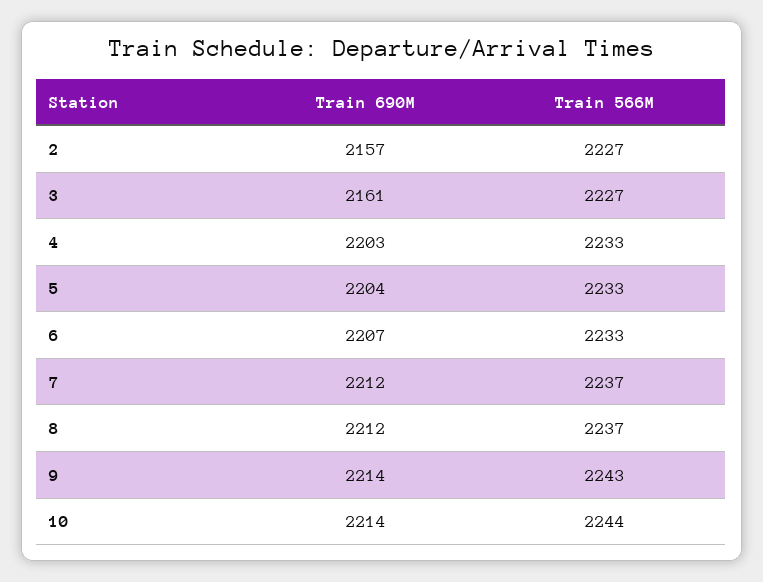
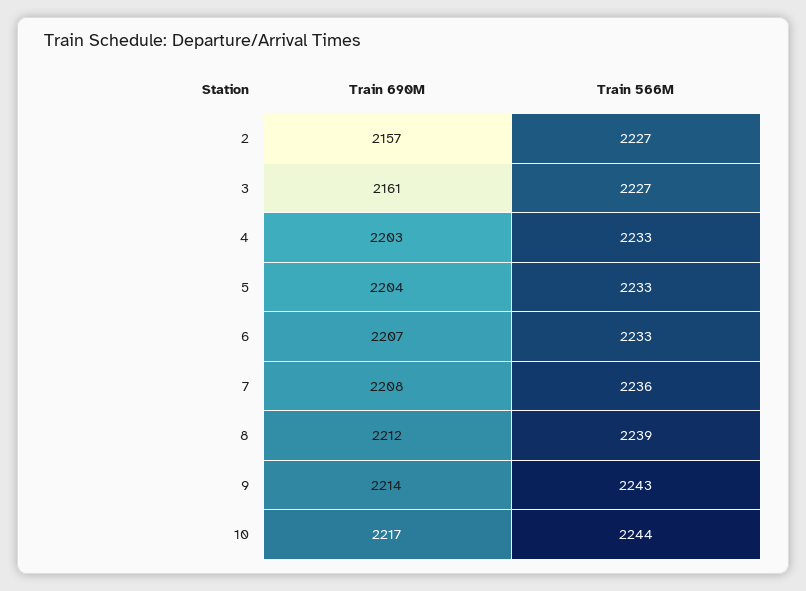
  {
    "Train 690M": {
      "2": 2157,
      "3": 2161,
      "4": 2203,
      "5": 2204,
      "6": 2207,
-     "7": 2212,
+     "7": 2208,
      "8": 2212,
      "9": 2214,
-     "10": 2214
+     "10": 2217
    },
    "Train 566M": {
      "2": 2227,
      "3": 2227,
      "4": 2233,
      "5": 2233,
      "6": 2233,
-     "7": 2237,
+     "7": 2236,
-     "8": 2237,
+     "8": 2239,
      "9": 2243,
      "10": 2244
    }
  }

